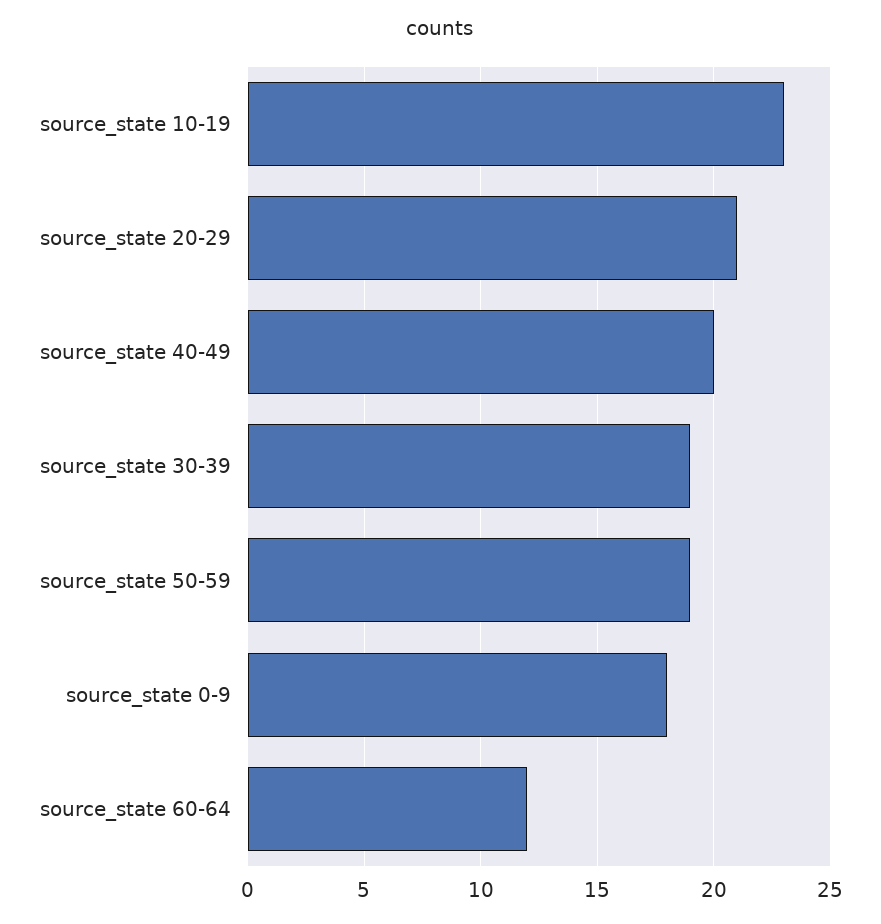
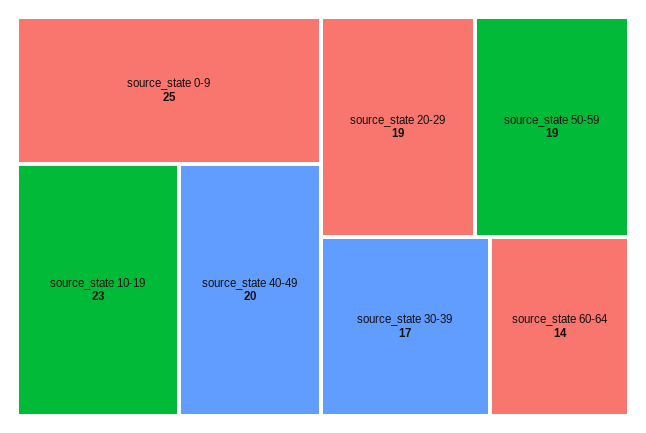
  {
    "source_state 10-19": 23,
-   "source_state 20-29": 21,
+   "source_state 20-29": 19,
    "source_state 40-49": 20,
-   "source_state 30-39": 19,
+   "source_state 30-39": 17,
    "source_state 50-59": 19,
-   "source_state 0-9": 18,
+   "source_state 0-9": 25,
-   "source_state 60-64": 12
+   "source_state 60-64": 14
  }

